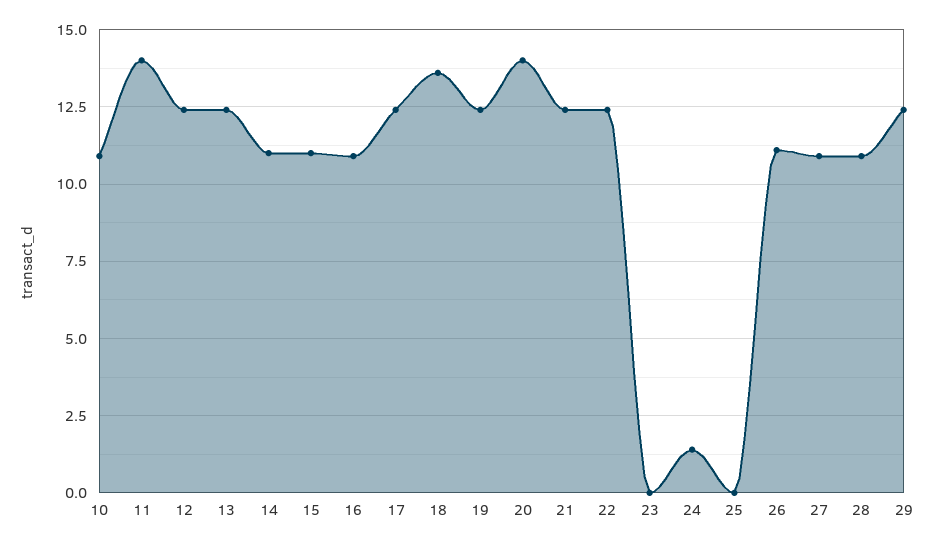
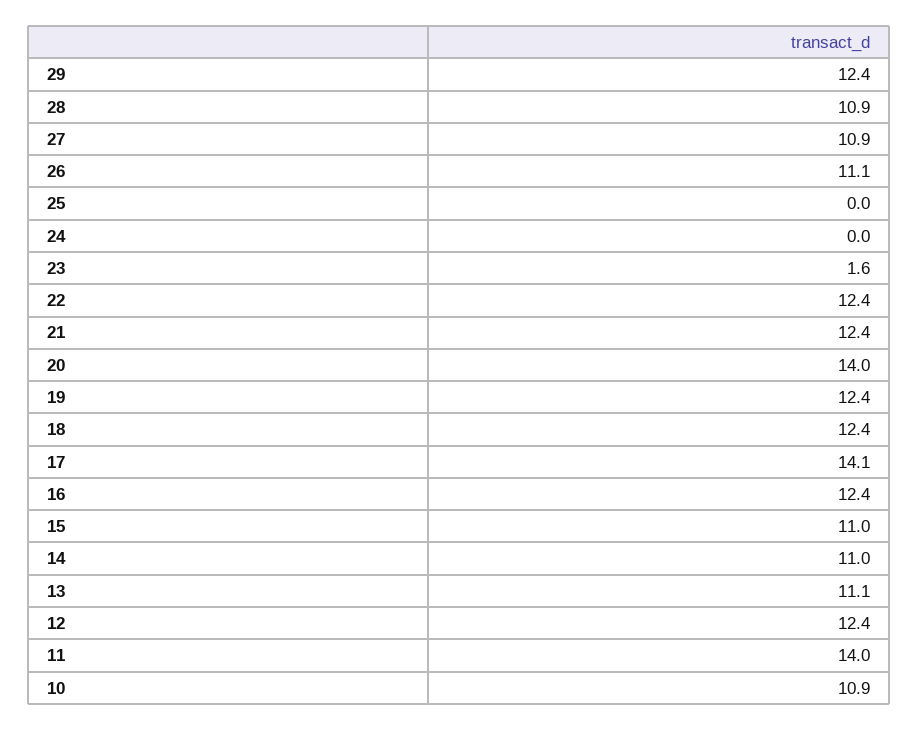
  {
    "10": 10.9,
    "11": 14,
    "12": 12.4,
-   "13": 12.5,
+   "13": 11.1,
    "14": 11,
    "15": 11,
-   "16": 11,
+   "16": 12.4,
-   "17": 12.5,
+   "17": 14.1,
-   "18": 13.5,
+   "18": 12.4,
    "19": 12.4,
    "20": 14,
    "21": 12.4,
    "22": 12.4,
-   "23": 0,
+   "23": 1.6,
-   "24": 1.5,
+   "24": 0,
    "25": 0,
    "26": 11.1,
    "27": 10.9,
    "28": 10.9,
    "29": 12.4
  }

